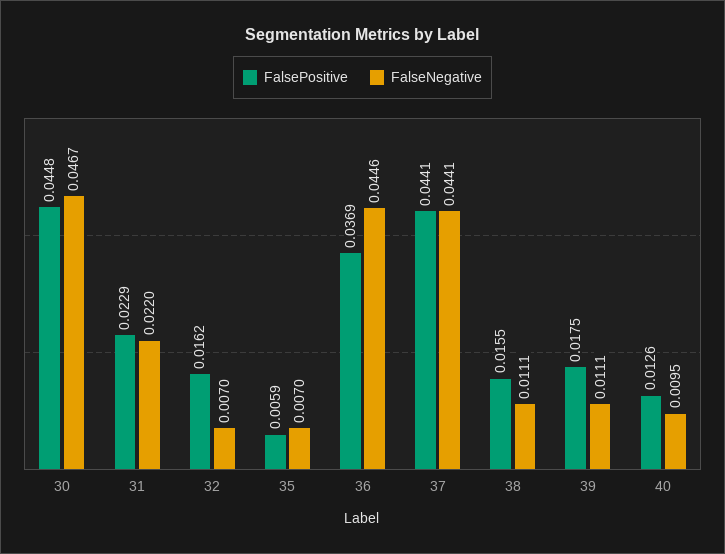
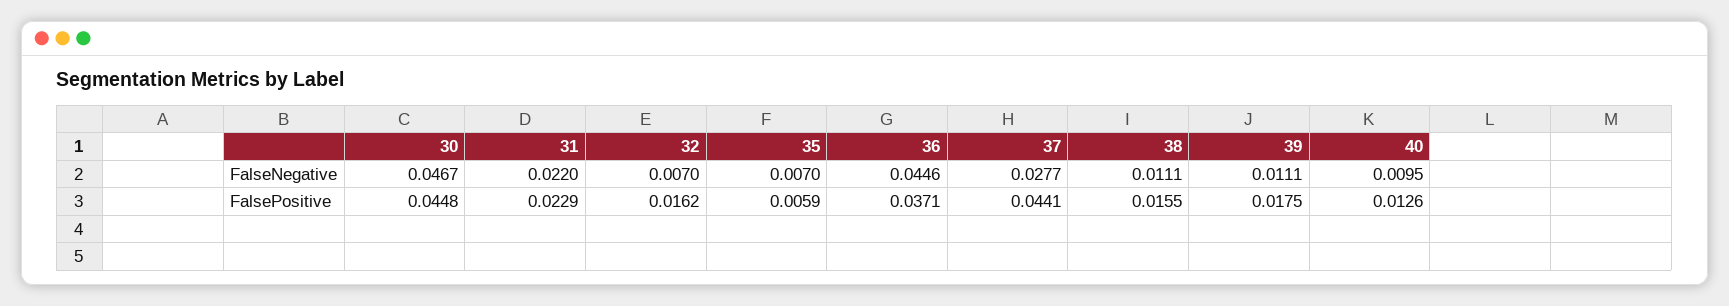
  {
    "FalsePositive": {
      "30": 0.0448,
      "31": 0.0229,
      "32": 0.0162,
      "35": 0.0059,
-     "36": 0.0369,
+     "36": 0.0371,
      "37": 0.0441,
      "38": 0.0155,
      "39": 0.0175,
      "40": 0.0126
    },
    "FalseNegative": {
      "30": 0.0467,
      "31": 0.022,
      "32": 0.007,
      "35": 0.007,
      "36": 0.0446,
-     "37": 0.0441,
+     "37": 0.0277,
      "38": 0.0111,
      "39": 0.0111,
      "40": 0.0095
    }
  }

